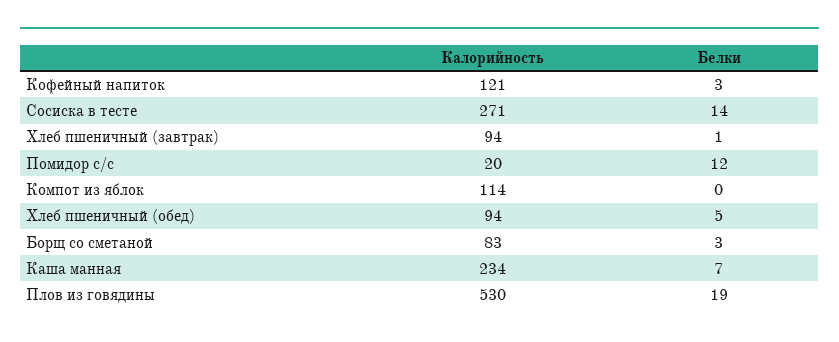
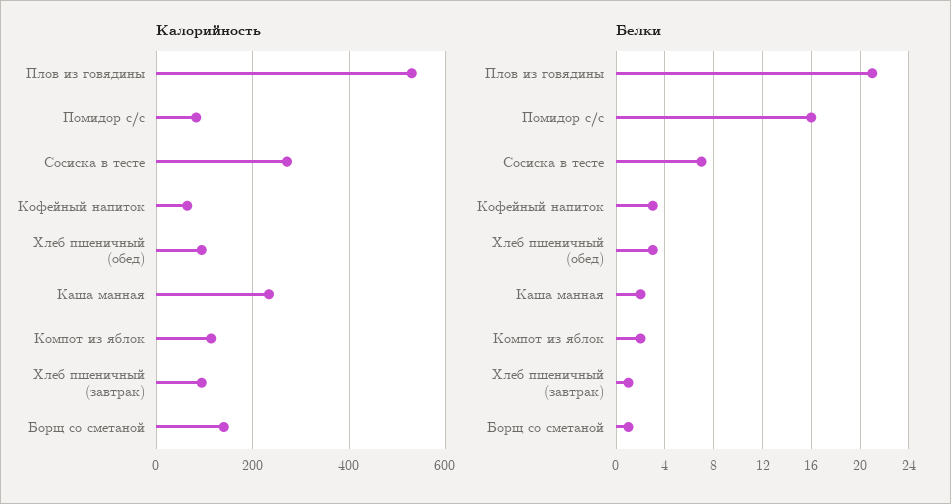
  {
    "Калорийность": {
-     "Кофейный напиток": 121,
+     "Кофейный напиток": 60,
      "Сосиска в тесте": 271,
      "Хлеб пшеничный (завтрак)": 94,
-     "Помидор с/с": 20,
+     "Помидор с/с": 80,
      "Компот из яблок": 114,
      "Хлеб пшеничный (обед)": 94,
-     "Борщ со сметаной": 83,
+     "Борщ со сметаной": 140,
      "Каша манная": 234,
      "Плов из говядины": 530
    },
    "Белки": {
      "Кофейный напиток": 3,
-     "Сосиска в тесте": 14,
+     "Сосиска в тесте": 7,
      "Хлеб пшеничный (завтрак)": 1,
-     "Помидор с/с": 12,
+     "Помидор с/с": 16,
-     "Компот из яблок": 0,
+     "Компот из яблок": 2,
-     "Хлеб пшеничный (обед)": 5,
+     "Хлеб пшеничный (обед)": 3,
-     "Борщ со сметаной": 3,
+     "Борщ со сметаной": 1,
-     "Каша манная": 7,
+     "Каша манная": 2,
-     "Плов из говядины": 19
+     "Плов из говядины": 21
    }
  }

